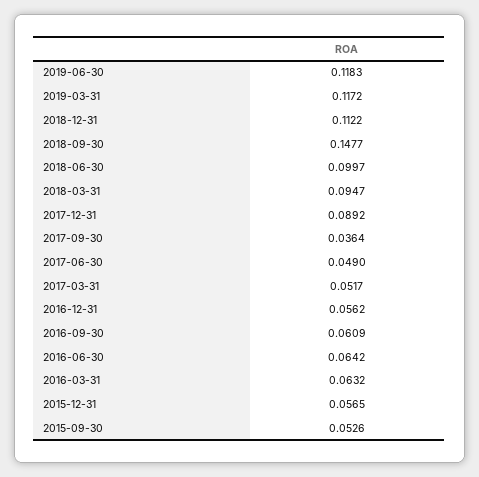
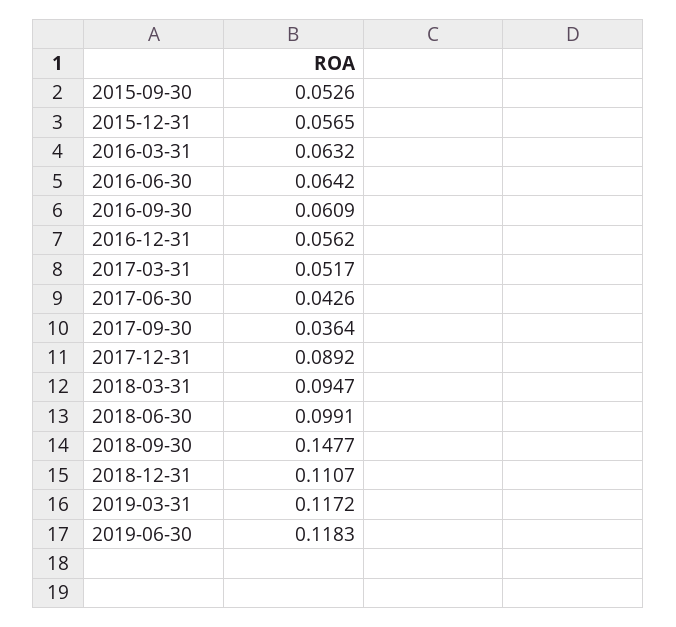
  {
    "2019-06-30": 0.1183,
    "2019-03-31": 0.1172,
-   "2018-12-31": 0.1122,
+   "2018-12-31": 0.1107,
    "2018-09-30": 0.1477,
-   "2018-06-30": 0.0997,
+   "2018-06-30": 0.0991,
    "2018-03-31": 0.0947,
    "2017-12-31": 0.0892,
    "2017-09-30": 0.0364,
-   "2017-06-30": 0.049,
+   "2017-06-30": 0.0426,
    "2017-03-31": 0.0517,
    "2016-12-31": 0.0562,
    "2016-09-30": 0.0609,
    "2016-06-30": 0.0642,
    "2016-03-31": 0.0632,
    "2015-12-31": 0.0565,
    "2015-09-30": 0.0526
  }

